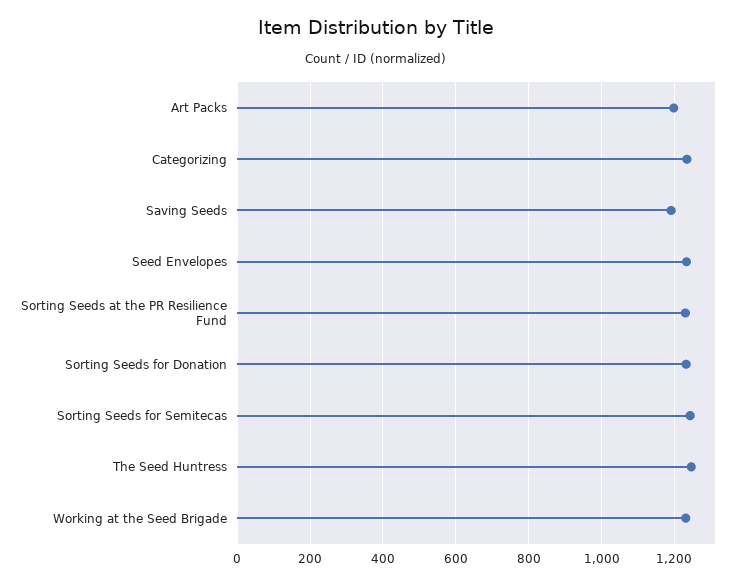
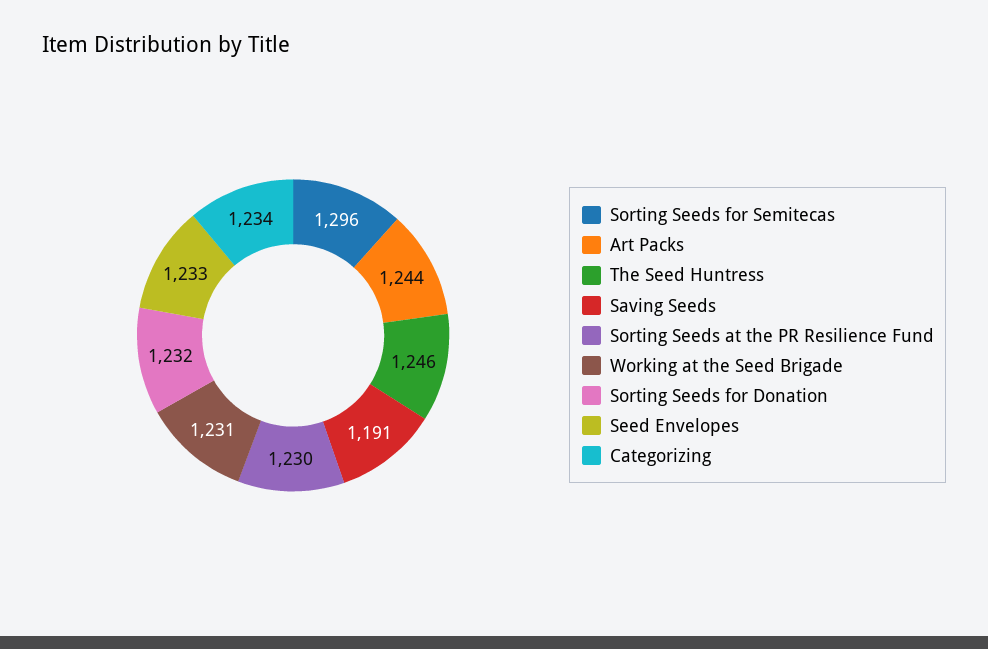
  {
-   "Art Packs": 1200,
+   "Art Packs": 1244,
    "Categorizing": 1234,
    "Saving Seeds": 1191,
    "Seed Envelopes": 1233,
    "Sorting Seeds at the PR Resilience Fund": 1230,
    "Sorting Seeds for Donation": 1232,
-   "Sorting Seeds for Semitecas": 1240,
+   "Sorting Seeds for Semitecas": 1296,
    "The Seed Huntress": 1246,
    "Working at the Seed Brigade": 1231
  }

